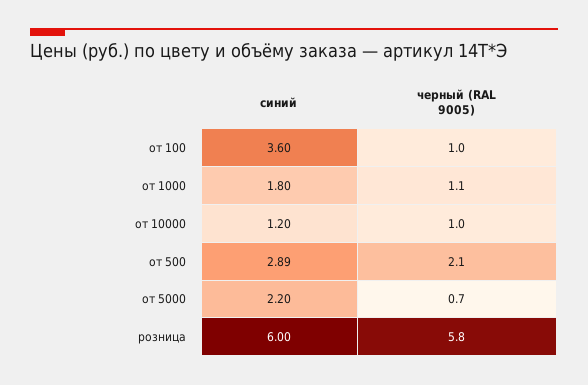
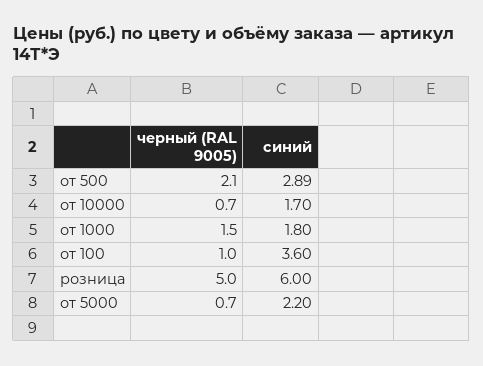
  {
    "синий": {
      "от 100": 3.6,
      "от 1000": 1.8,
-     "от 10000": 1.2,
+     "от 10000": 1.7,
      "от 500": 2.89,
      "от 5000": 2.2,
      "розница": 6
    },
    "черный (RAL 9005)": {
      "от 100": 1,
-     "от 1000": 1.1,
+     "от 1000": 1.5,
-     "от 10000": 1,
+     "от 10000": 0.7,
      "от 500": 2.1,
      "от 5000": 0.7,
-     "розница": 5.8
+     "розница": 5
    }
  }

